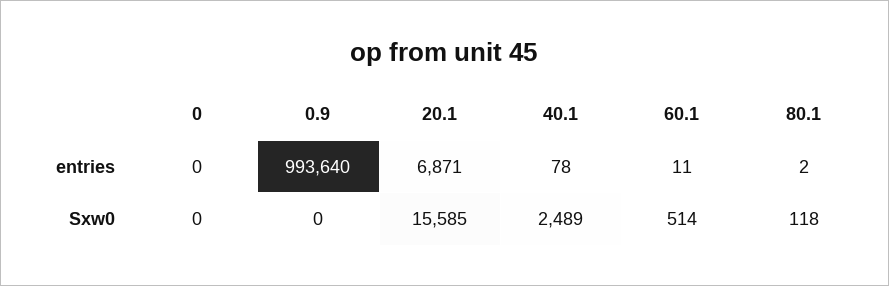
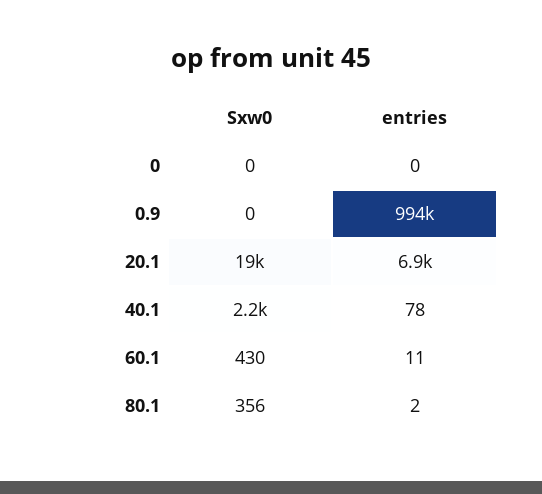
  {
    "0": {
      "entries": 0,
      "Sxw0": 0
    },
    "0.9": {
      "entries": 993640,
      "Sxw0": 0
    },
    "20.1": {
      "entries": 6871,
-     "Sxw0": 15585
+     "Sxw0": 19000
    },
    "40.1": {
      "entries": 78,
-     "Sxw0": 2489
+     "Sxw0": 2200
    },
    "60.1": {
      "entries": 11,
-     "Sxw0": 514
+     "Sxw0": 430
    },
    "80.1": {
      "entries": 2,
-     "Sxw0": 118
+     "Sxw0": 356
    }
  }

